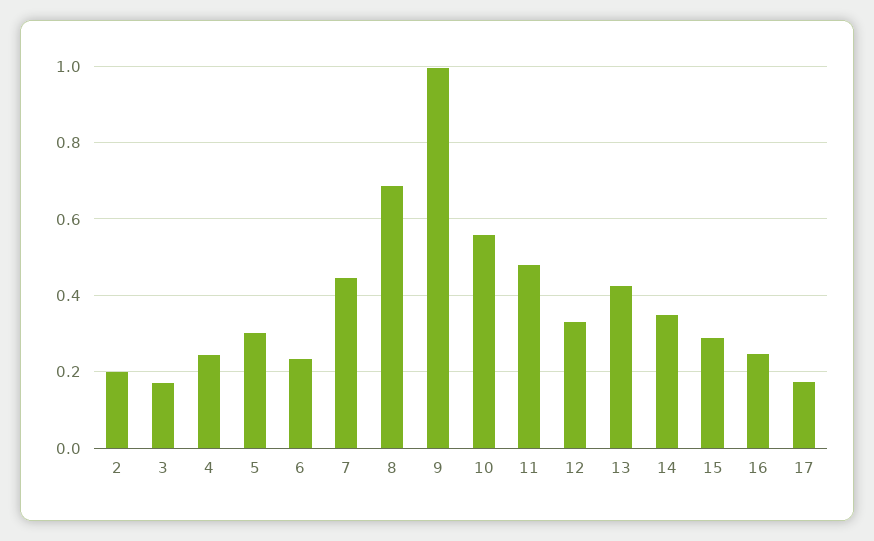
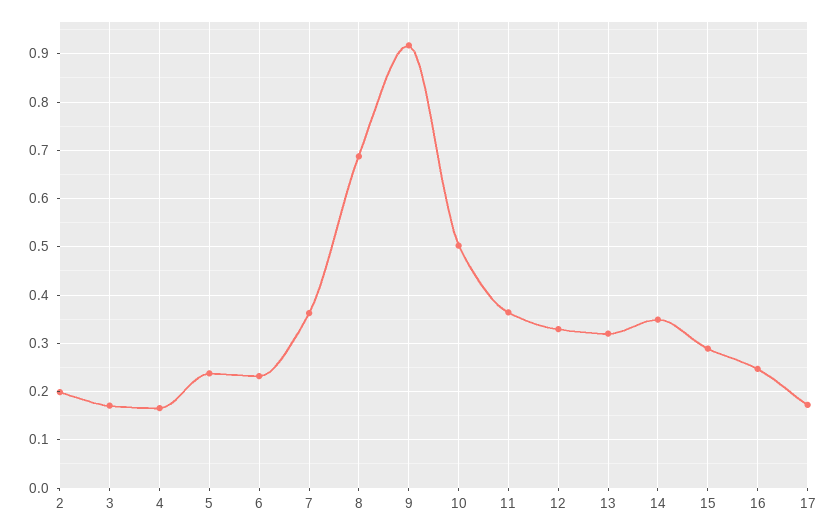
  {
    "2": 0.2,
    "3": 0.18,
-   "4": 0.24,
+   "4": 0.16,
-   "5": 0.3,
+   "5": 0.24,
    "6": 0.24,
-   "7": 0.44,
+   "7": 0.36,
    "8": 0.68,
-   "9": 1,
+   "9": 0.92,
-   "10": 0.56,
+   "10": 0.5,
-   "11": 0.48,
+   "11": 0.36,
    "12": 0.32,
-   "13": 0.42,
+   "13": 0.32,
    "14": 0.34,
    "15": 0.28,
    "16": 0.24,
    "17": 0.18
  }

